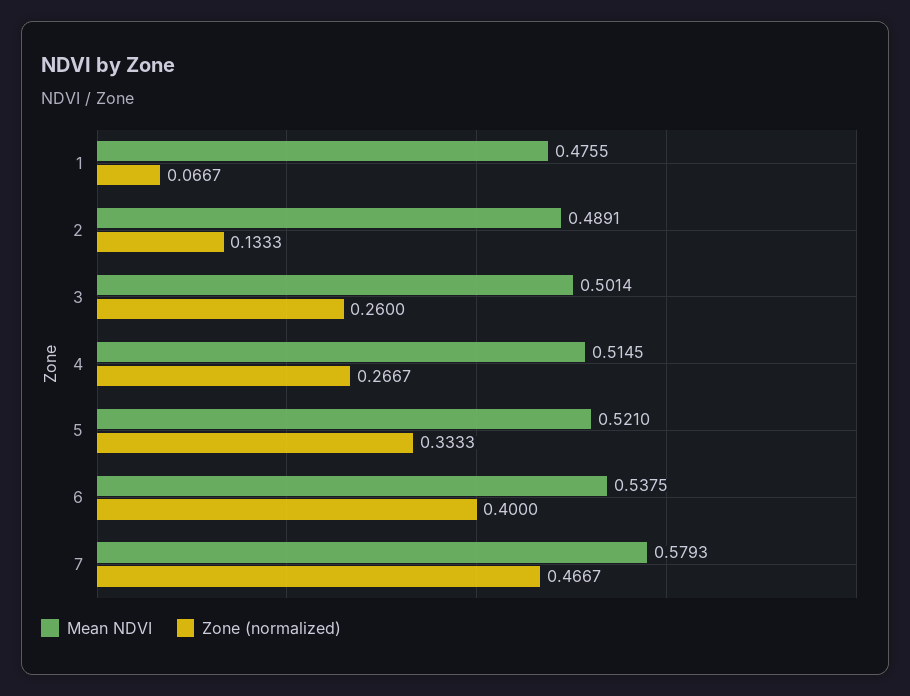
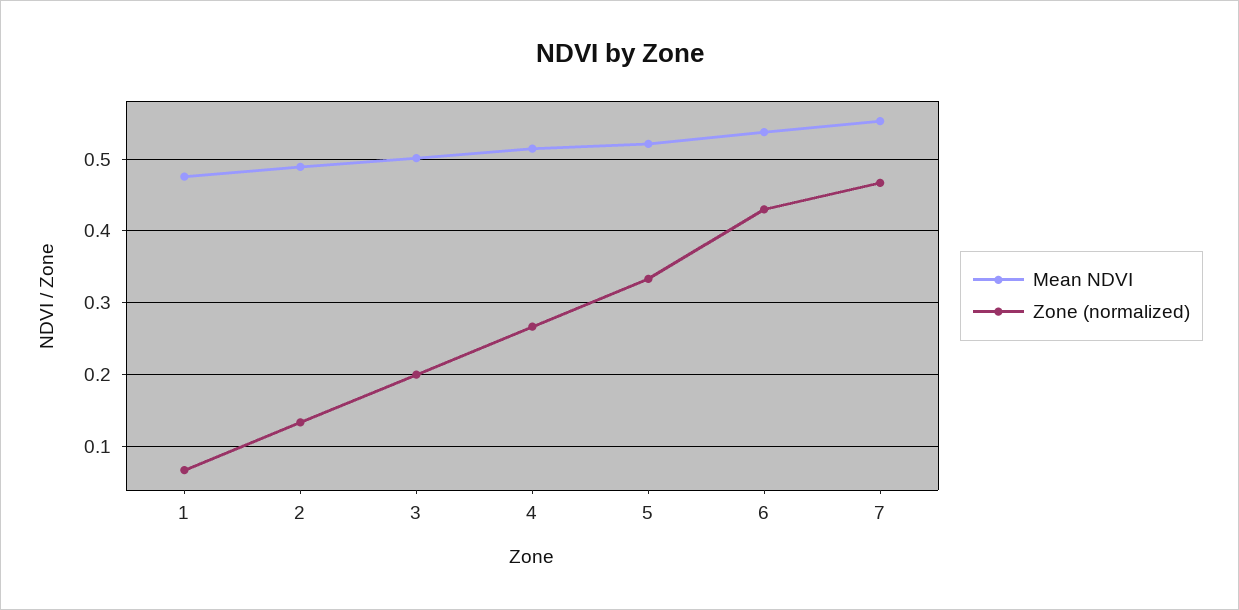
  {
    "Mean NDVI": {
      "1": 0.4755,
      "2": 0.4891,
      "3": 0.5014,
      "4": 0.5145,
      "5": 0.521,
      "6": 0.5375,
-     "7": 0.5793
+     "7": 0.55
    },
    "Zone (normalized)": {
      "1": 0.0667,
      "2": 0.1333,
-     "3": 0.26,
+     "3": 0.2,
      "4": 0.2667,
      "5": 0.3333,
-     "6": 0.4,
+     "6": 0.43,
      "7": 0.4667
    }
  }

